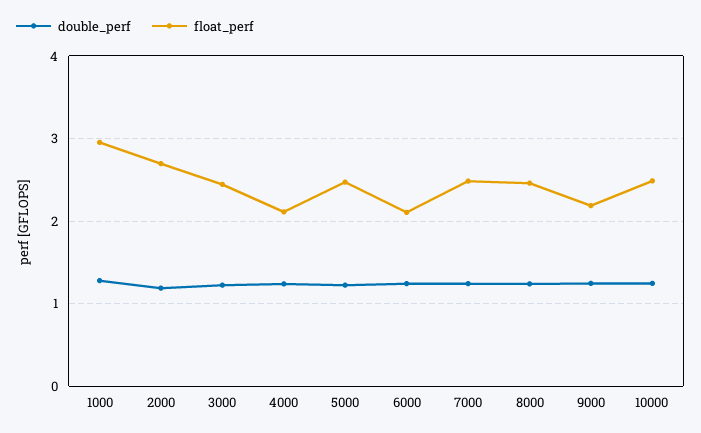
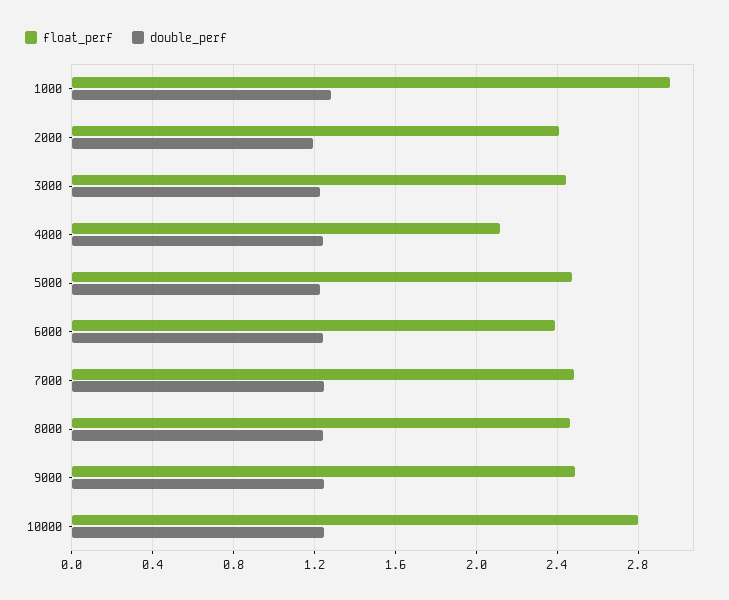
  {
    "double_perf": {
      "1000": 1.3,
      "2000": 1.2,
      "3000": 1.2,
      "4000": 1.25,
      "5000": 1.25,
      "6000": 1.25,
      "7000": 1.25,
      "8000": 1.25,
      "9000": 1.25,
      "10000": 1.25
    },
    "float_perf": {
      "1000": 2.95,
-     "2000": 2.7,
+     "2000": 2.4,
      "3000": 2.45,
      "4000": 2.1,
      "5000": 2.45,
-     "6000": 2.1,
+     "6000": 2.4,
      "7000": 2.5,
      "8000": 2.45,
-     "9000": 2.2,
+     "9000": 2.5,
-     "10000": 2.5
+     "10000": 2.8
    }
  }

